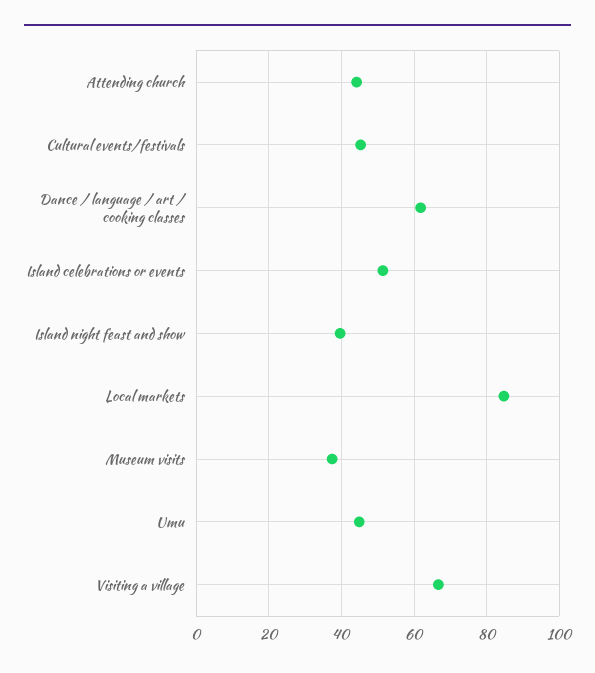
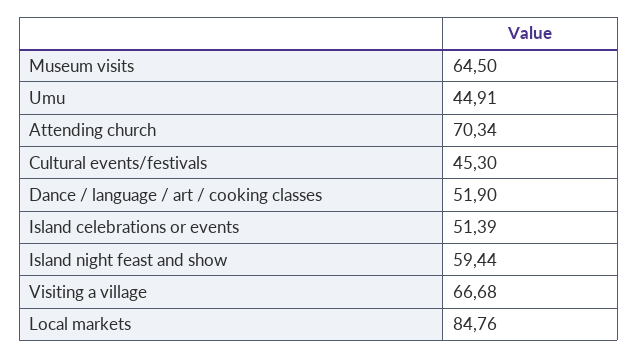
  {
-   "Attending church": 44,
+   "Attending church": 70.34,
    "Cultural events/festivals": 45.3,
-   "Dance / language / art / cooking classes": 62,
+   "Dance / language / art / cooking classes": 51.9,
    "Island celebrations or events": 51.39,
-   "Island night feast and show": 40,
+   "Island night feast and show": 59.44,
    "Local markets": 84.76,
-   "Museum visits": 38,
+   "Museum visits": 64.5,
    "Umu": 44.91,
    "Visiting a village": 66.68
  }

